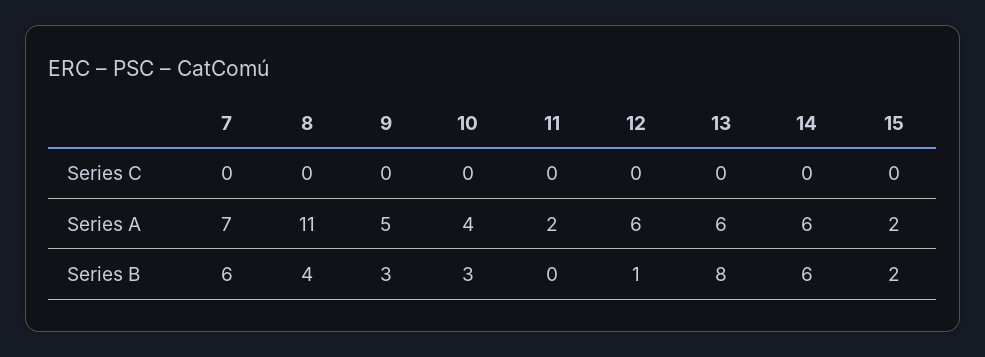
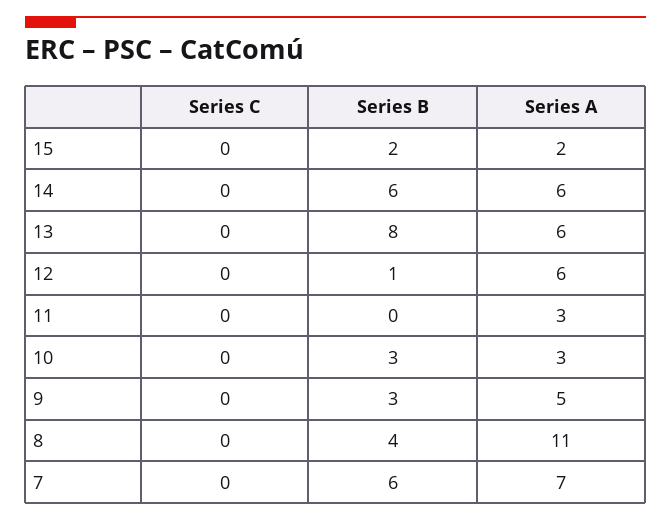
  {
    "7": {
      "Series C": 0,
      "Series A": 7,
      "Series B": 6
    },
    "8": {
      "Series C": 0,
      "Series A": 11,
      "Series B": 4
    },
    "9": {
      "Series C": 0,
      "Series A": 5,
      "Series B": 3
    },
    "10": {
      "Series C": 0,
-     "Series A": 4,
+     "Series A": 3,
      "Series B": 3
    },
    "11": {
      "Series C": 0,
-     "Series A": 2,
+     "Series A": 3,
      "Series B": 0
    },
    "12": {
      "Series C": 0,
      "Series A": 6,
      "Series B": 1
    },
    "13": {
      "Series C": 0,
      "Series A": 6,
      "Series B": 8
    },
    "14": {
      "Series C": 0,
      "Series A": 6,
      "Series B": 6
    },
    "15": {
      "Series C": 0,
      "Series A": 2,
      "Series B": 2
    }
  }

